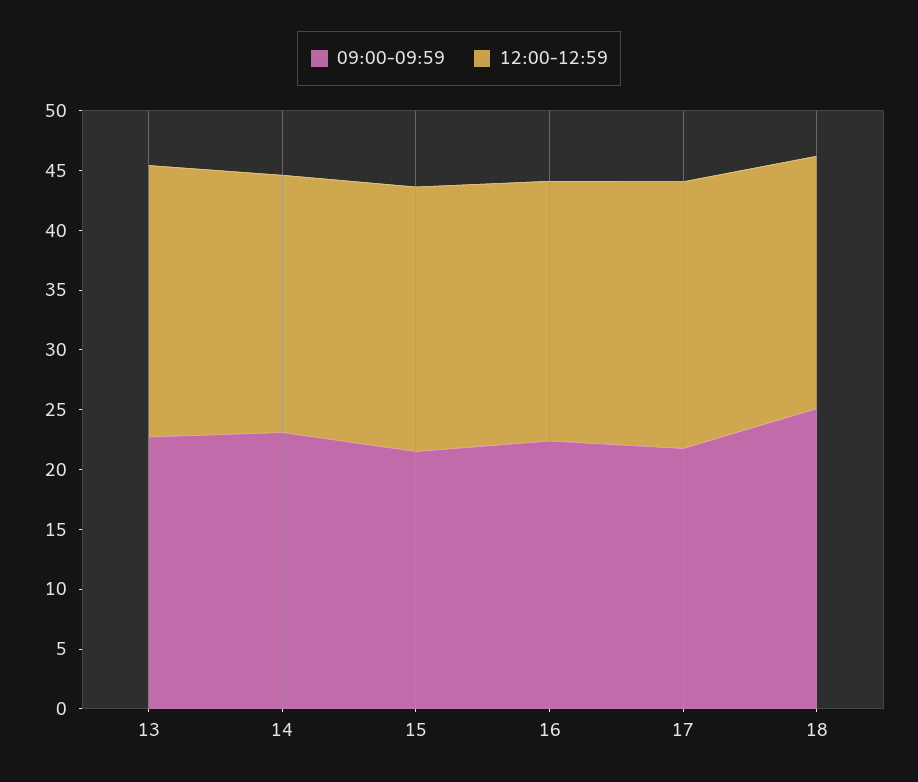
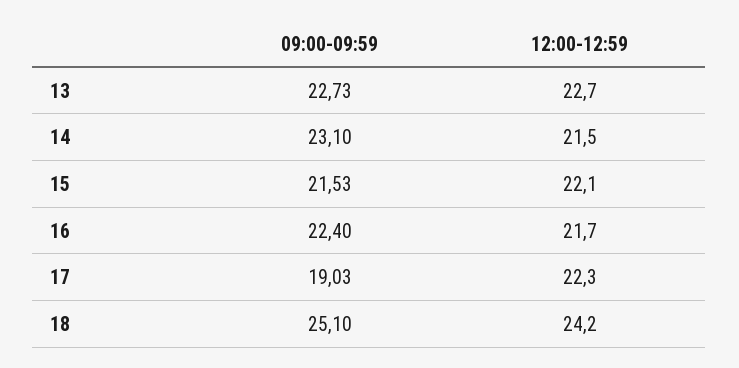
  {
    "09:00-09:59": {
      "13": 22.73,
      "14": 23.1,
      "15": 21.53,
      "16": 22.4,
-     "17": 22,
+     "17": 19.03,
      "18": 25.1
    },
    "12:00-12:59": {
      "13": 22.7,
      "14": 21.5,
      "15": 22.1,
      "16": 21.7,
      "17": 22.3,
-     "18": 21
+     "18": 24.2
    }
  }

